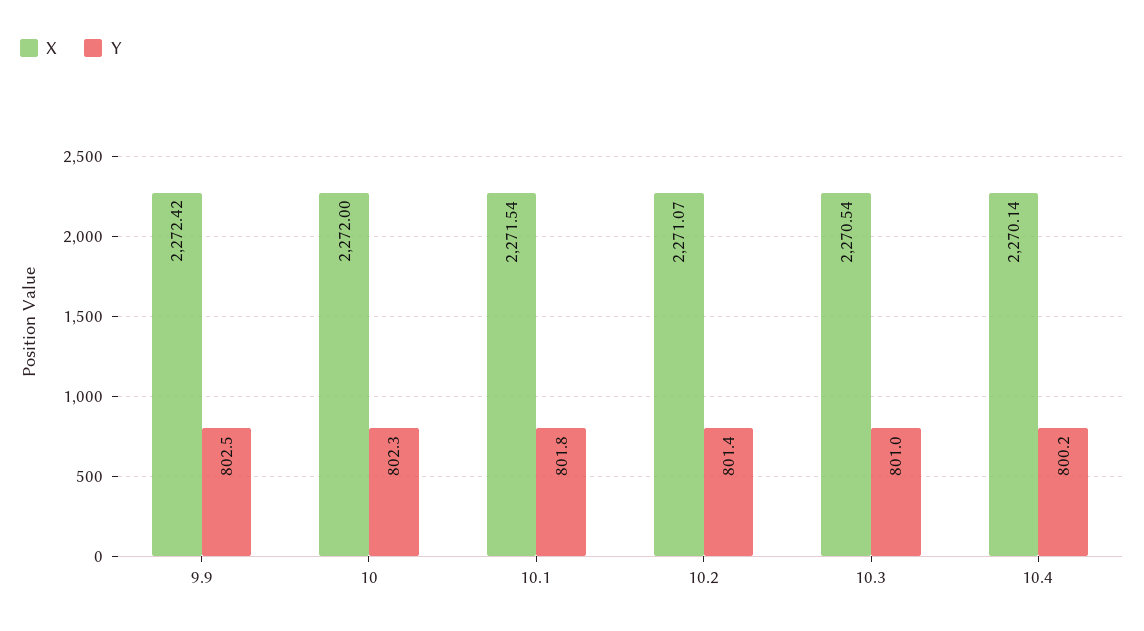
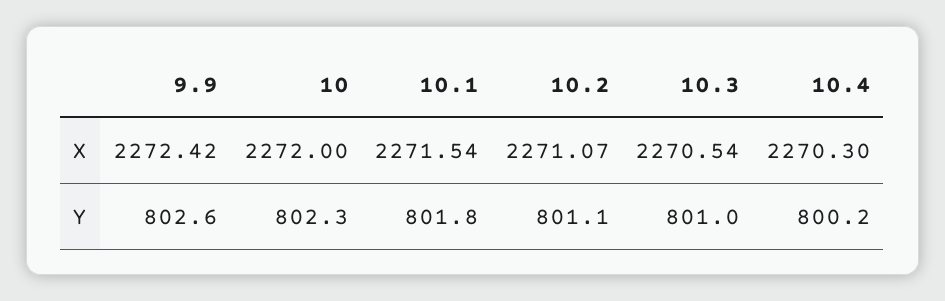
  {
    "X": {
      "9.9": 2272.42,
      "10": 2272,
      "10.1": 2271.54,
      "10.2": 2271.07,
      "10.3": 2270.54,
-     "10.4": 2270.14
+     "10.4": 2270.3
    },
    "Y": {
-     "9.9": 802.5,
+     "9.9": 802.6,
      "10": 802.3,
      "10.1": 801.8,
-     "10.2": 801.4,
+     "10.2": 801.1,
      "10.3": 801,
      "10.4": 800.2
    }
  }

